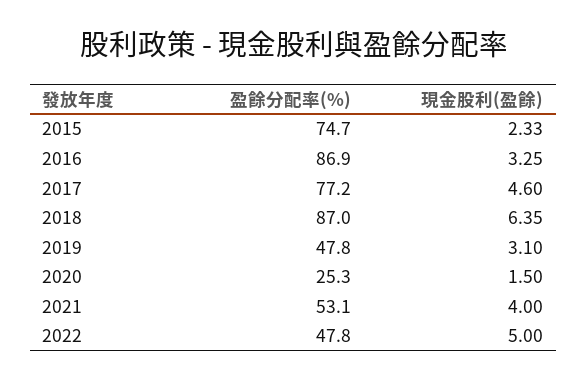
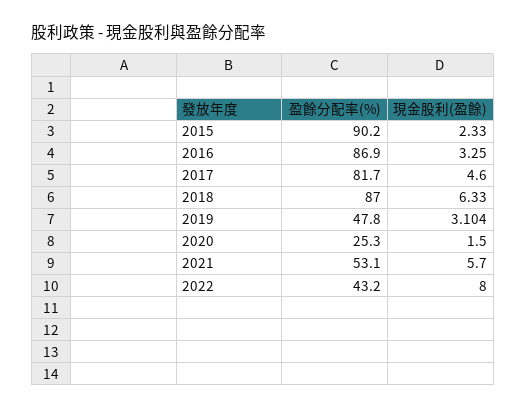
  {
    "盈餘分配率(%)": {
-     "2015": 74.7,
+     "2015": 90.2,
      "2016": 86.9,
-     "2017": 77.2,
+     "2017": 81.7,
      "2018": 87,
      "2019": 47.8,
      "2020": 25.3,
      "2021": 53.1,
-     "2022": 47.8
+     "2022": 43.2
    },
    "現金股利(盈餘)": {
      "2015": 2.33,
      "2016": 3.25,
      "2017": 4.6,
-     "2018": 6.35,
+     "2018": 6.33,
-     "2019": 3.1,
+     "2019": 3.104,
      "2020": 1.5,
-     "2021": 4,
+     "2021": 5.7,
-     "2022": 5
+     "2022": 8
    }
  }

